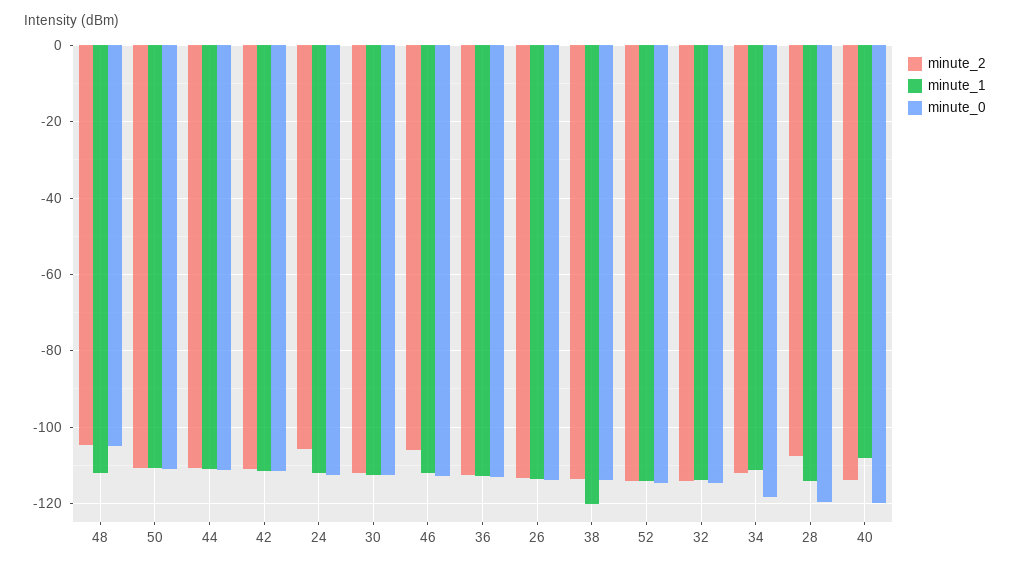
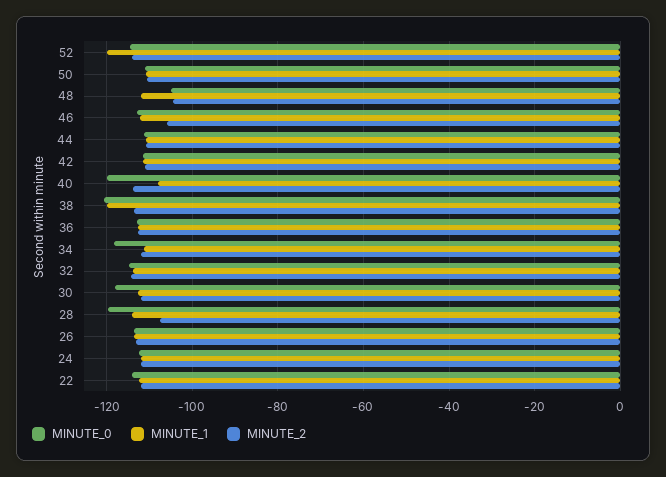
  {
    "minute_2": {
      "48": -104,
      "50": -110,
      "44": -110,
      "42": -112,
-     "24": -106,
+     "24": -112,
      "30": -112,
      "46": -106,
      "36": -112,
      "26": -114,
      "38": -114,
      "52": -114,
      "32": -114,
      "34": -112,
      "28": -108,
-     "40": -114
+     "40": -114,
+     "22": -112
    },
    "minute_1": {
      "48": -112,
      "50": -110,
      "44": -110,
      "42": -112,
      "24": -112,
      "30": -112,
      "46": -112,
      "36": -112,
      "26": -114,
      "38": -120,
-     "52": -114,
+     "52": -120,
      "32": -114,
      "34": -112,
      "28": -114,
-     "40": -108
+     "40": -108,
+     "22": -112
    },
    "minute_0": {
      "48": -106,
      "50": -112,
      "44": -112,
      "42": -112,
      "24": -112,
-     "30": -112,
+     "30": -118,
      "46": -112,
      "36": -114,
      "26": -114,
-     "38": -114,
+     "38": -120,
      "52": -114,
      "32": -114,
      "34": -118,
      "28": -120,
-     "40": -120
+     "40": -120,
+     "22": -114
    }
  }

